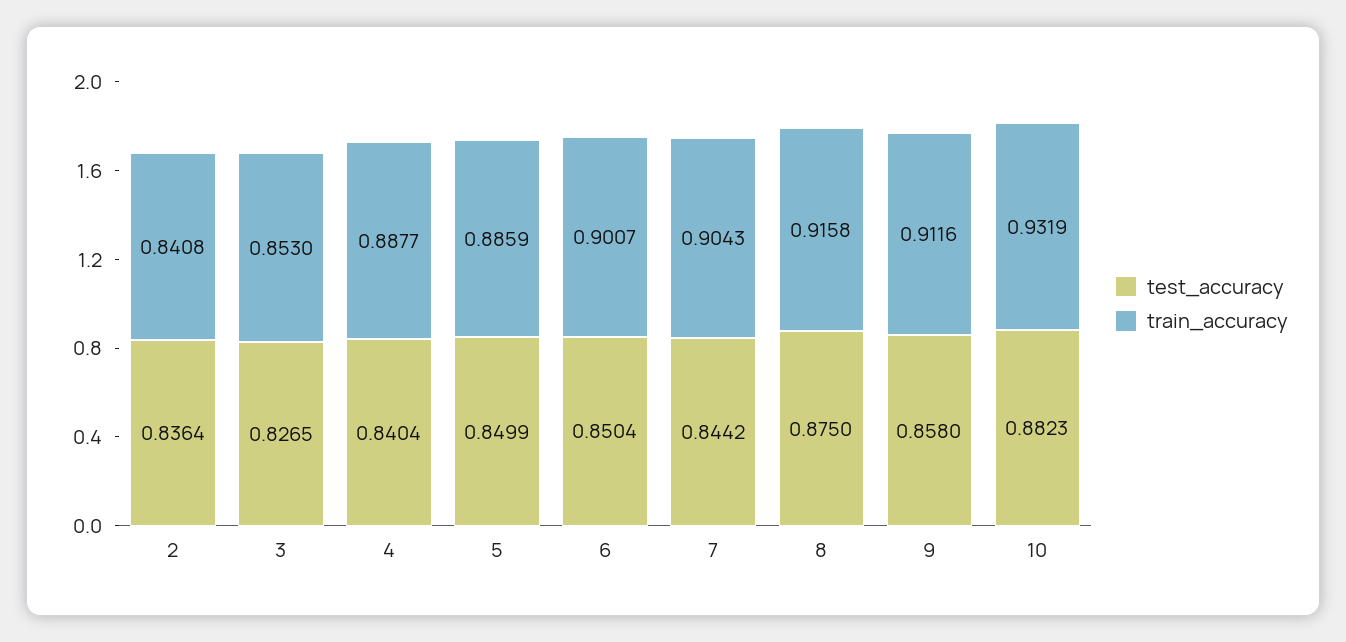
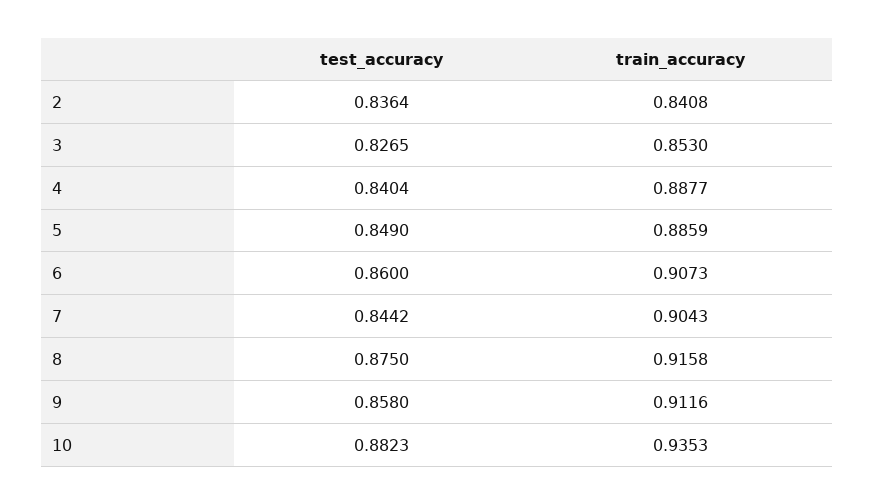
  {
    "test_accuracy": {
      "2": 0.8364,
      "3": 0.8265,
      "4": 0.8404,
-     "5": 0.8499,
+     "5": 0.849,
-     "6": 0.8504,
+     "6": 0.86,
      "7": 0.8442,
      "8": 0.875,
      "9": 0.858,
      "10": 0.8823
    },
    "train_accuracy": {
      "2": 0.8408,
      "3": 0.853,
      "4": 0.8877,
      "5": 0.8859,
-     "6": 0.9007,
+     "6": 0.9073,
      "7": 0.9043,
      "8": 0.9158,
      "9": 0.9116,
-     "10": 0.9319
+     "10": 0.9353
    }
  }

